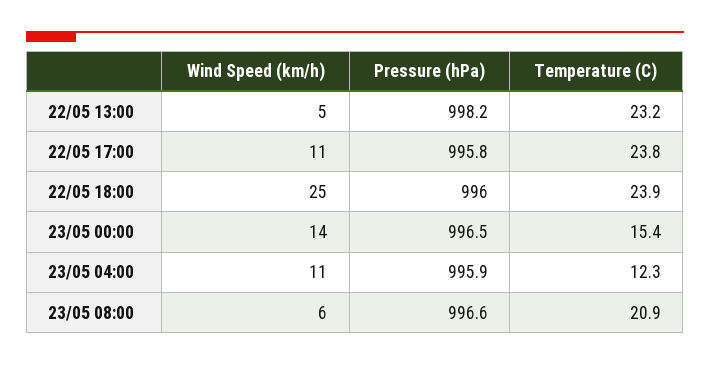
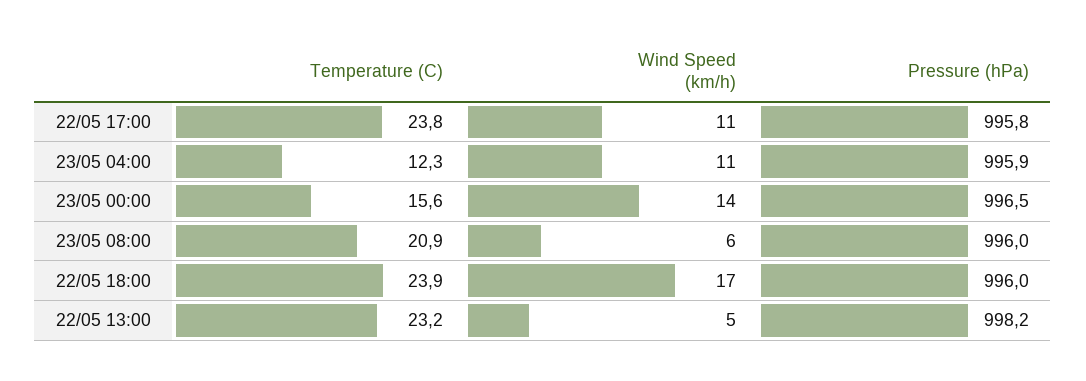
  {
    "Wind Speed (km/h)": {
      "22/05 13:00": 5,
      "22/05 17:00": 11,
-     "22/05 18:00": 25,
+     "22/05 18:00": 17,
      "23/05 00:00": 14,
      "23/05 04:00": 11,
      "23/05 08:00": 6
    },
    "Pressure (hPa)": {
      "22/05 13:00": 998.2,
      "22/05 17:00": 995.8,
      "22/05 18:00": 996,
      "23/05 00:00": 996.5,
      "23/05 04:00": 995.9,
-     "23/05 08:00": 996.6
+     "23/05 08:00": 996
    },
    "Temperature (C)": {
      "22/05 13:00": 23.2,
      "22/05 17:00": 23.8,
      "22/05 18:00": 23.9,
-     "23/05 00:00": 15.4,
+     "23/05 00:00": 15.6,
      "23/05 04:00": 12.3,
      "23/05 08:00": 20.9
    }
  }

